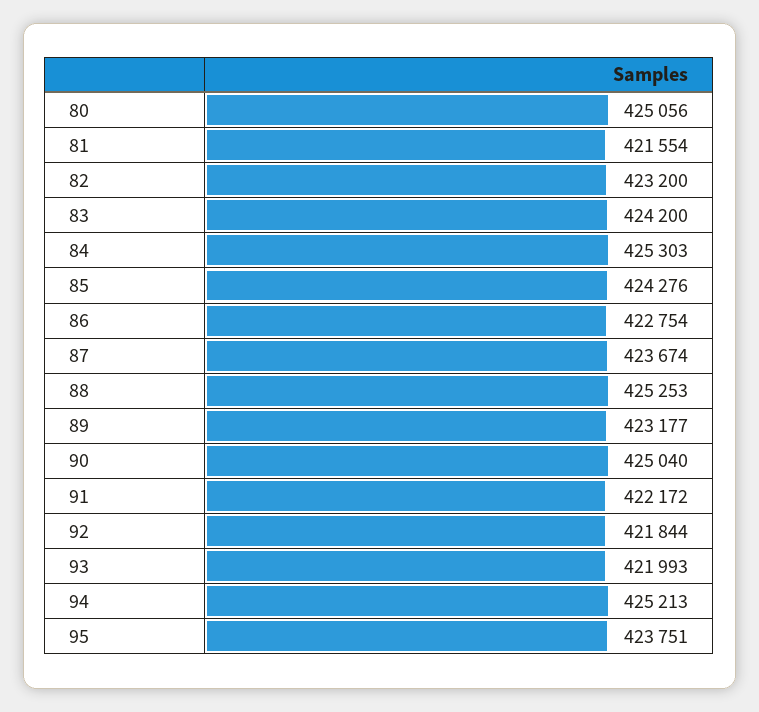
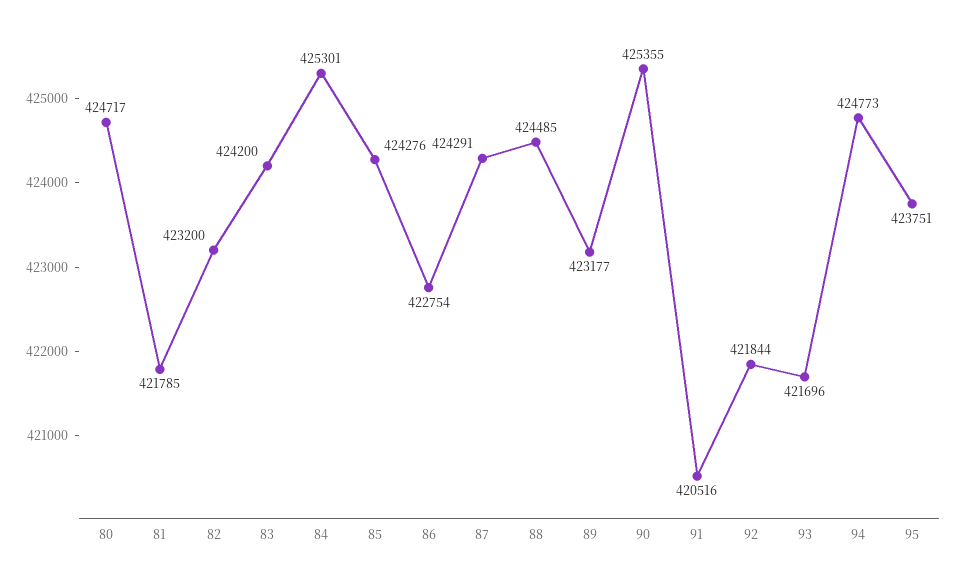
  {
-   "80": 425056,
+   "80": 424717,
-   "81": 421554,
+   "81": 421785,
    "82": 423200,
    "83": 424200,
-   "84": 425303,
+   "84": 425301,
    "85": 424276,
    "86": 422754,
-   "87": 423674,
+   "87": 424291,
-   "88": 425253,
+   "88": 424485,
    "89": 423177,
-   "90": 425040,
+   "90": 425355,
-   "91": 422172,
+   "91": 420516,
    "92": 421844,
-   "93": 421993,
+   "93": 421696,
-   "94": 425213,
+   "94": 424773,
    "95": 423751
  }

